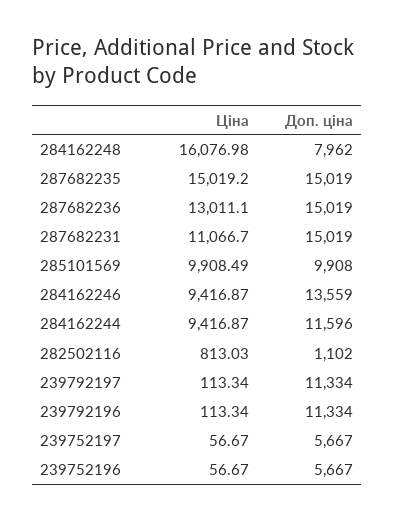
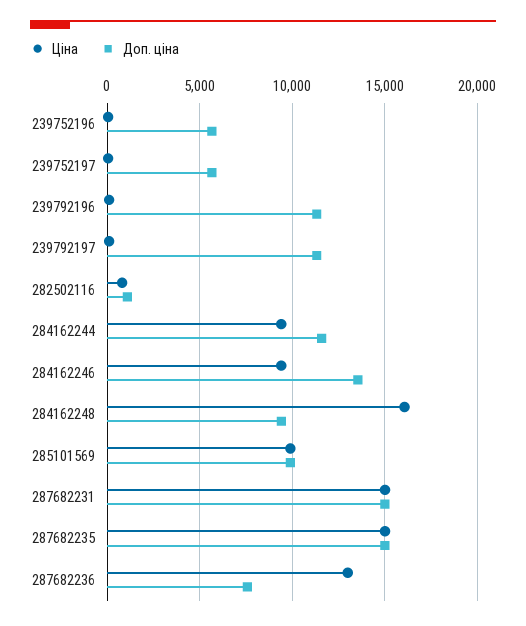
  {
    "Ціна": {
      "284162248": 16076.98,
      "287682235": 15019.2,
      "287682236": 13011.1,
-     "287682231": 11066.7,
+     "287682231": 15000,
      "285101569": 9908.49,
      "284162246": 9416.87,
      "284162244": 9416.87,
      "282502116": 813.03,
      "239792197": 113.34,
      "239792196": 113.34,
      "239752197": 56.67,
      "239752196": 56.67
    },
    "Доп. ціна": {
-     "284162248": 7962,
+     "284162248": 9500,
      "287682235": 15019,
-     "287682236": 15019,
+     "287682236": 7500,
      "287682231": 15019,
      "285101569": 9908,
      "284162246": 13559,
      "284162244": 11596,
      "282502116": 1102,
      "239792197": 11334,
      "239792196": 11334,
      "239752197": 5667,
      "239752196": 5667
    }
  }

